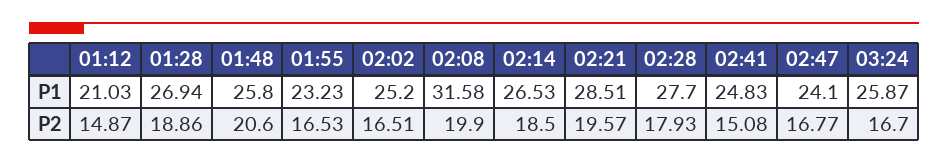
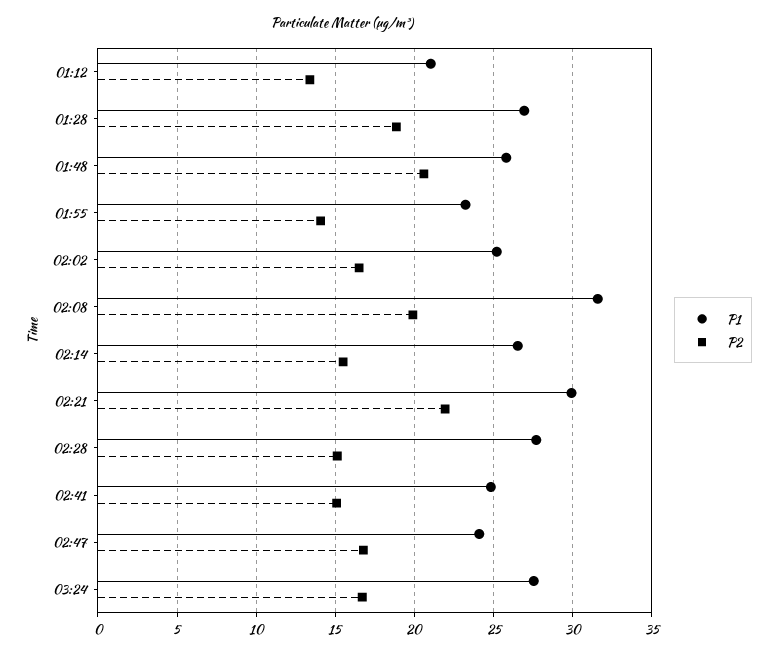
  {
    "P1": {
      "01:12": 21.03,
      "01:28": 26.94,
      "01:48": 25.8,
      "01:55": 23.23,
      "02:02": 25.2,
      "02:08": 31.58,
      "02:14": 26.53,
-     "02:21": 28.51,
+     "02:21": 30,
      "02:28": 27.7,
      "02:41": 24.83,
      "02:47": 24.1,
-     "03:24": 25.87
+     "03:24": 27.5
    },
    "P2": {
-     "01:12": 14.87,
+     "01:12": 13.5,
      "01:28": 18.86,
      "01:48": 20.6,
-     "01:55": 16.53,
+     "01:55": 14,
      "02:02": 16.51,
      "02:08": 19.9,
-     "02:14": 18.5,
+     "02:14": 15.5,
-     "02:21": 19.57,
+     "02:21": 22,
-     "02:28": 17.93,
+     "02:28": 15,
      "02:41": 15.08,
      "02:47": 16.77,
      "03:24": 16.7
    }
  }

